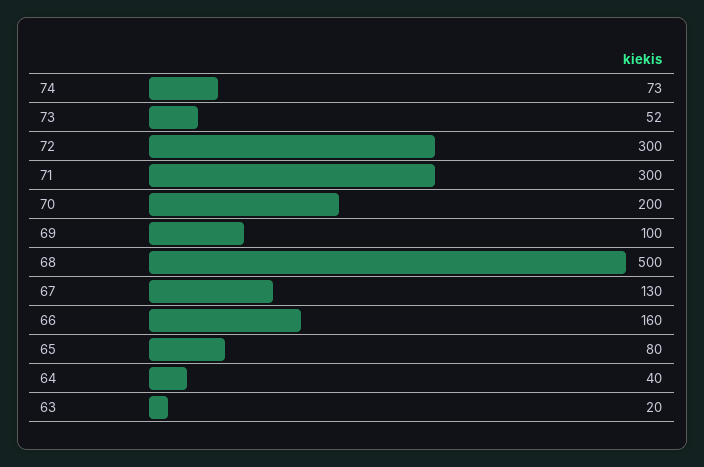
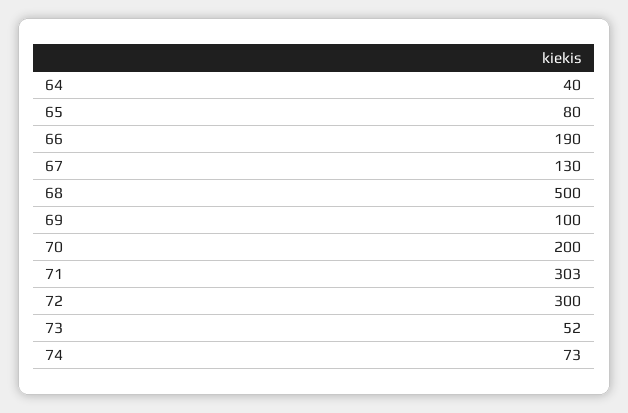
  {
    "74": 73,
    "73": 52,
    "72": 300,
-   "71": 300,
+   "71": 303,
    "70": 200,
    "69": 100,
    "68": 500,
    "67": 130,
-   "66": 160,
+   "66": 190,
    "65": 80,
-   "64": 40,
+   "64": 40
-   "63": 20
  }

